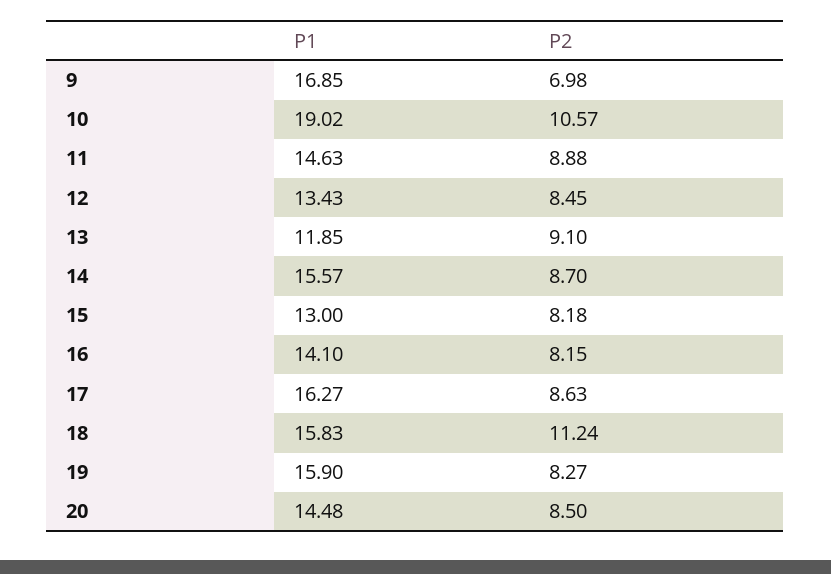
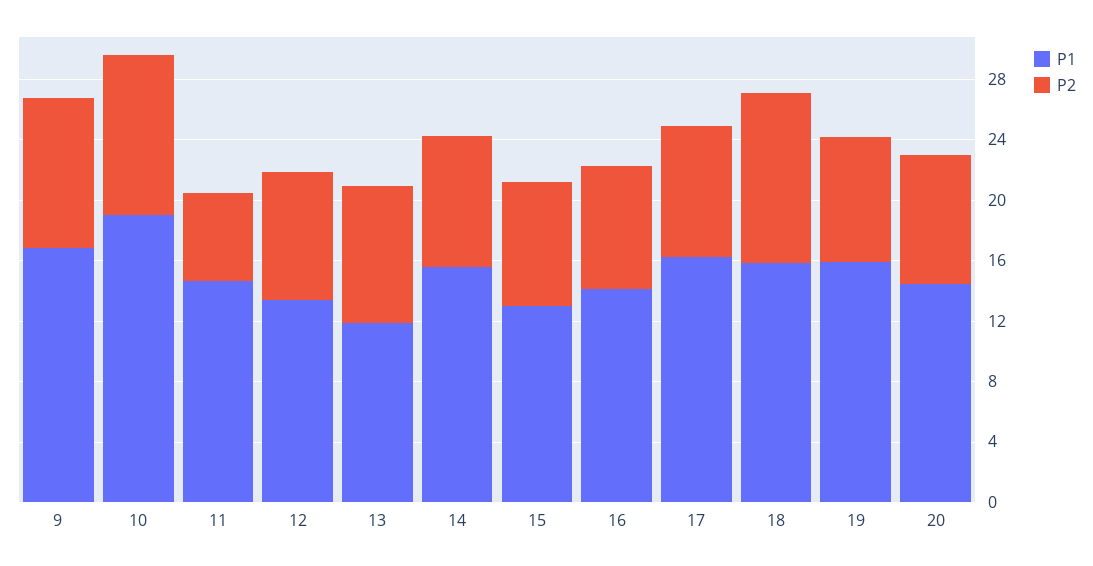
  {
    "P1": {
      "9": 16.85,
      "10": 19.02,
      "11": 14.63,
      "12": 13.43,
      "13": 11.85,
      "14": 15.57,
      "15": 13,
      "16": 14.1,
      "17": 16.27,
      "18": 15.83,
      "19": 15.9,
      "20": 14.48
    },
    "P2": {
-     "9": 6.98,
+     "9": 10,
      "10": 10.57,
-     "11": 8.88,
+     "11": 6,
      "12": 8.45,
      "13": 9.1,
      "14": 8.7,
      "15": 8.18,
      "16": 8.15,
      "17": 8.63,
      "18": 11.24,
      "19": 8.27,
      "20": 8.5
    }
  }

